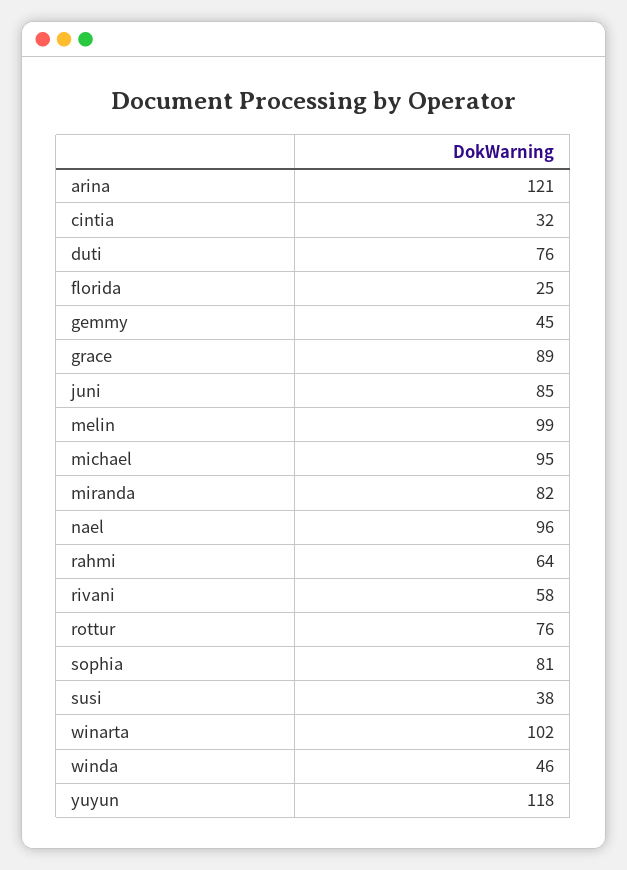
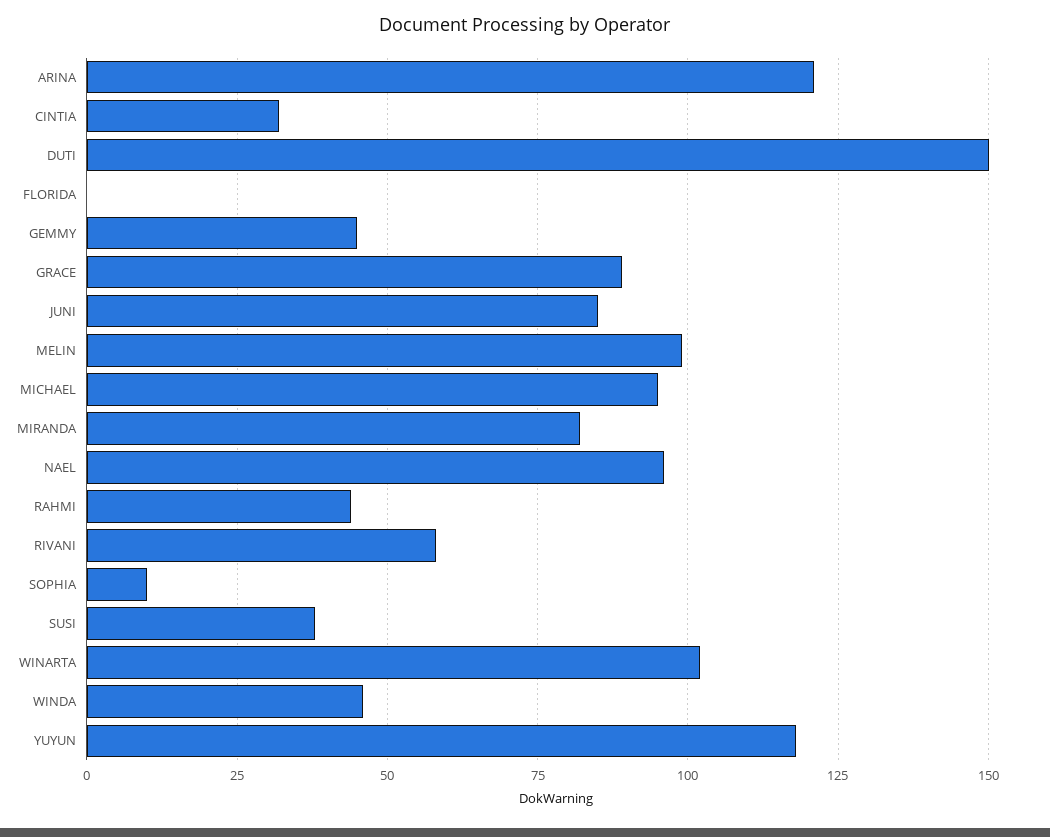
  {
    "arina": 121,
    "cintia": 32,
-   "duti": 76,
+   "duti": 150,
-   "florida": 25,
+   "florida": 0,
    "gemmy": 45,
    "grace": 89,
    "juni": 85,
    "melin": 99,
    "michael": 95,
    "miranda": 82,
    "nael": 96,
-   "rahmi": 64,
+   "rahmi": 45,
    "rivani": 58,
-   "rottur": 76,
-   "sophia": 81,
+   "sophia": 10,
    "susi": 38,
    "winarta": 102,
    "winda": 46,
    "yuyun": 118
  }

